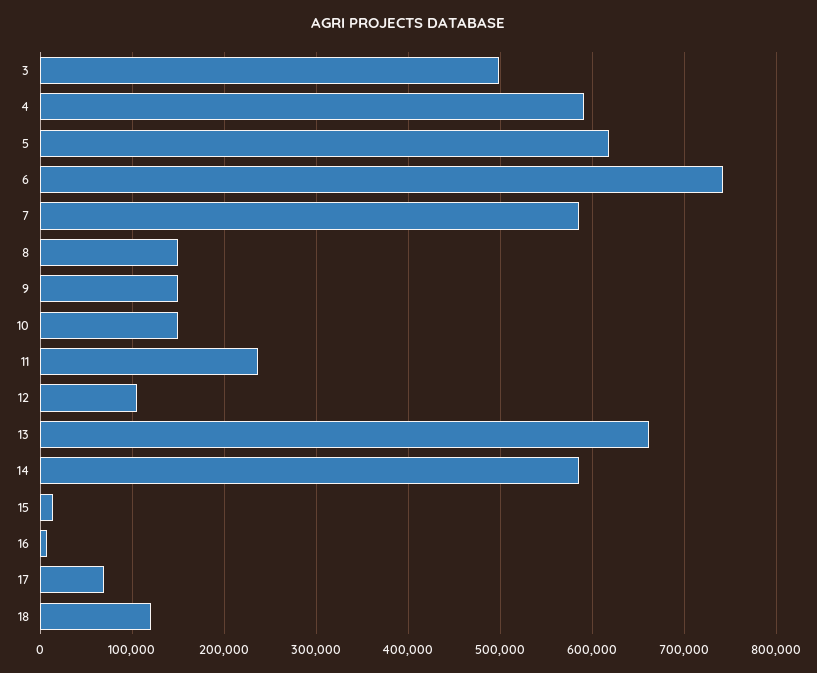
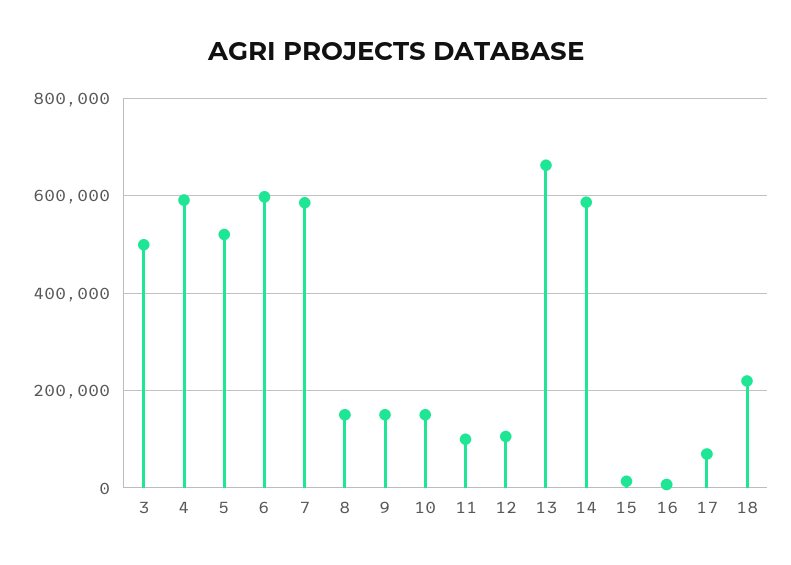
  {
    "3": 500000,
    "4": 590000,
-   "5": 620000,
+   "5": 520000,
-   "6": 740000,
+   "6": 600000,
    "7": 590000,
    "8": 150000,
    "9": 150000,
    "10": 150000,
-   "11": 240000,
+   "11": 100000,
    "12": 110000,
    "13": 660000,
    "14": 590000,
    "15": 10000,
    "16": 10000,
    "17": 70000,
-   "18": 120000
+   "18": 220000
  }

